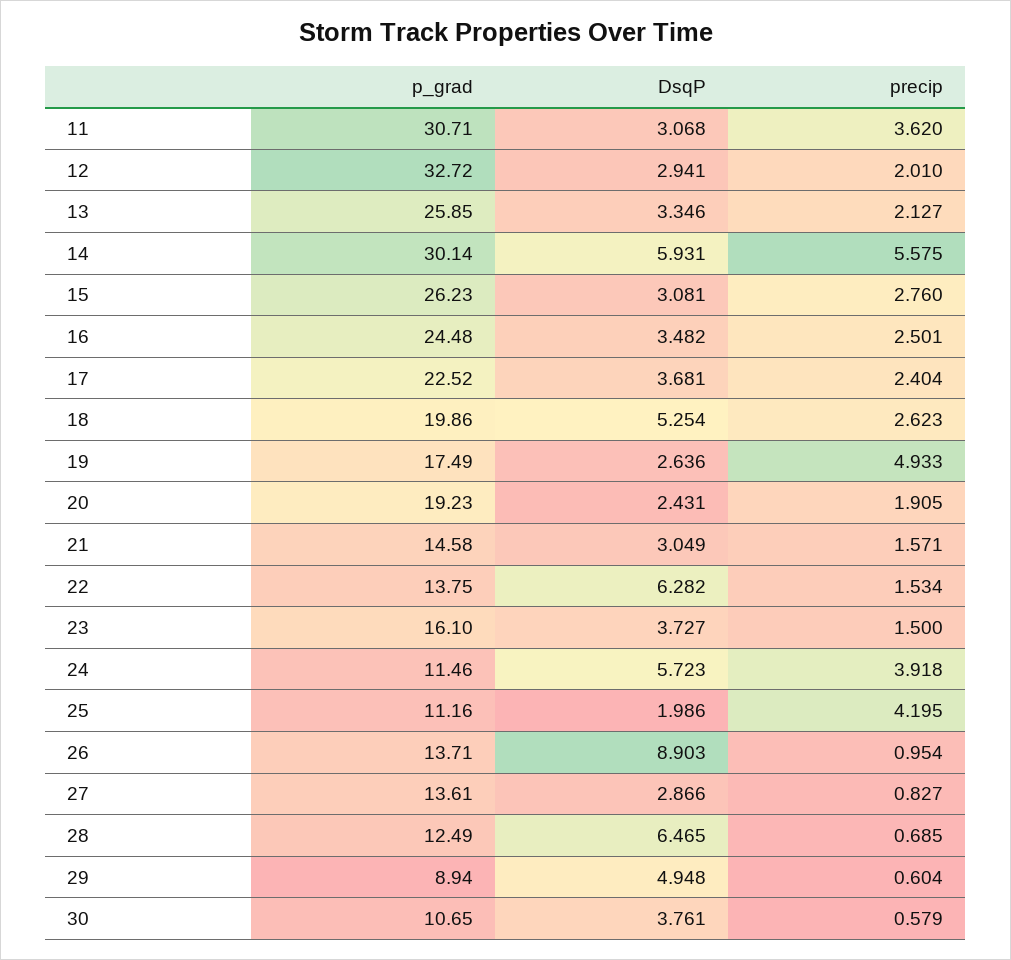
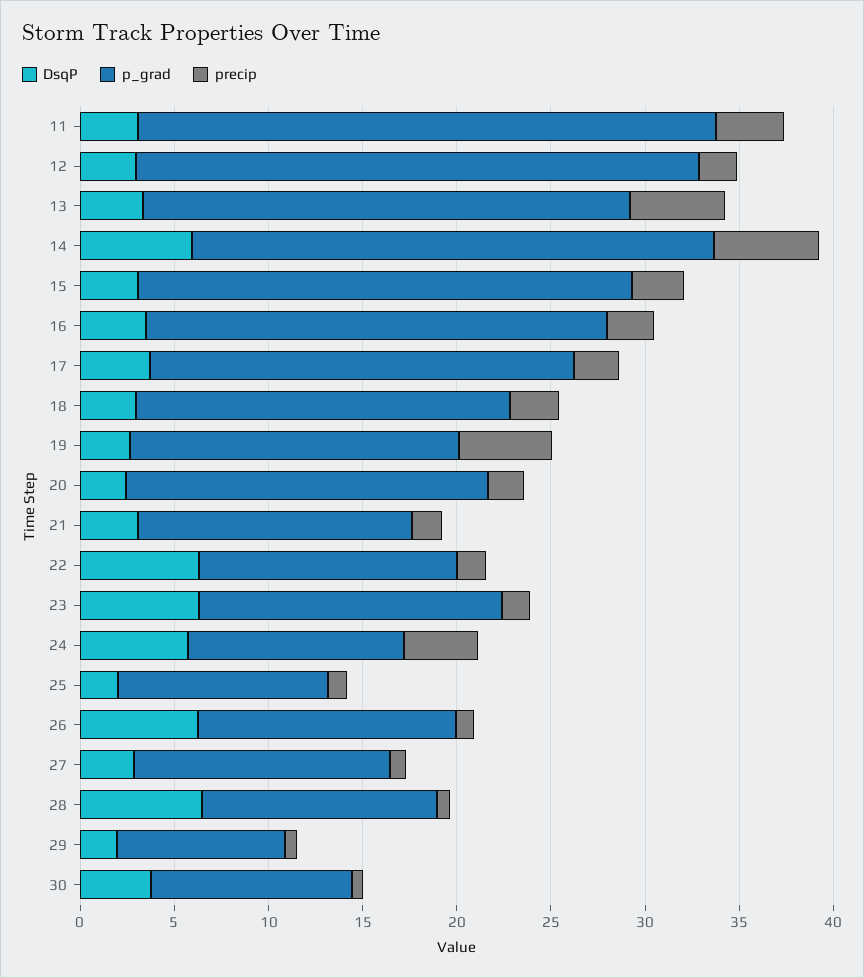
  {
    "p_grad": {
      "11": 30.71,
-     "12": 32.72,
+     "12": 30,
      "13": 25.85,
-     "14": 30.14,
+     "14": 28,
      "15": 26.23,
      "16": 24.48,
      "17": 22.52,
      "18": 19.86,
      "19": 17.49,
      "20": 19.23,
      "21": 14.58,
      "22": 13.75,
      "23": 16.1,
      "24": 11.46,
      "25": 11.16,
      "26": 13.71,
      "27": 13.61,
      "28": 12.49,
      "29": 8.94,
      "30": 10.65
    },
    "DsqP": {
      "11": 3.068,
      "12": 2.941,
      "13": 3.346,
      "14": 5.931,
      "15": 3.081,
      "16": 3.482,
      "17": 3.681,
-     "18": 5.254,
+     "18": 3,
      "19": 2.636,
      "20": 2.431,
      "21": 3.049,
      "22": 6.282,
-     "23": 3.727,
+     "23": 6,
      "24": 5.723,
      "25": 1.986,
-     "26": 8.903,
+     "26": 6,
      "27": 2.866,
      "28": 6.465,
-     "29": 4.948,
+     "29": 2,
      "30": 3.761
    },
    "precip": {
      "11": 3.62,
      "12": 2.01,
-     "13": 2.127,
+     "13": 5,
      "14": 5.575,
      "15": 2.76,
      "16": 2.501,
      "17": 2.404,
      "18": 2.623,
      "19": 4.933,
      "20": 1.905,
      "21": 1.571,
      "22": 1.534,
      "23": 1.5,
      "24": 3.918,
-     "25": 4.195,
+     "25": 1,
      "26": 0.954,
      "27": 0.827,
      "28": 0.685,
      "29": 0.604,
      "30": 0.579
    }
  }

